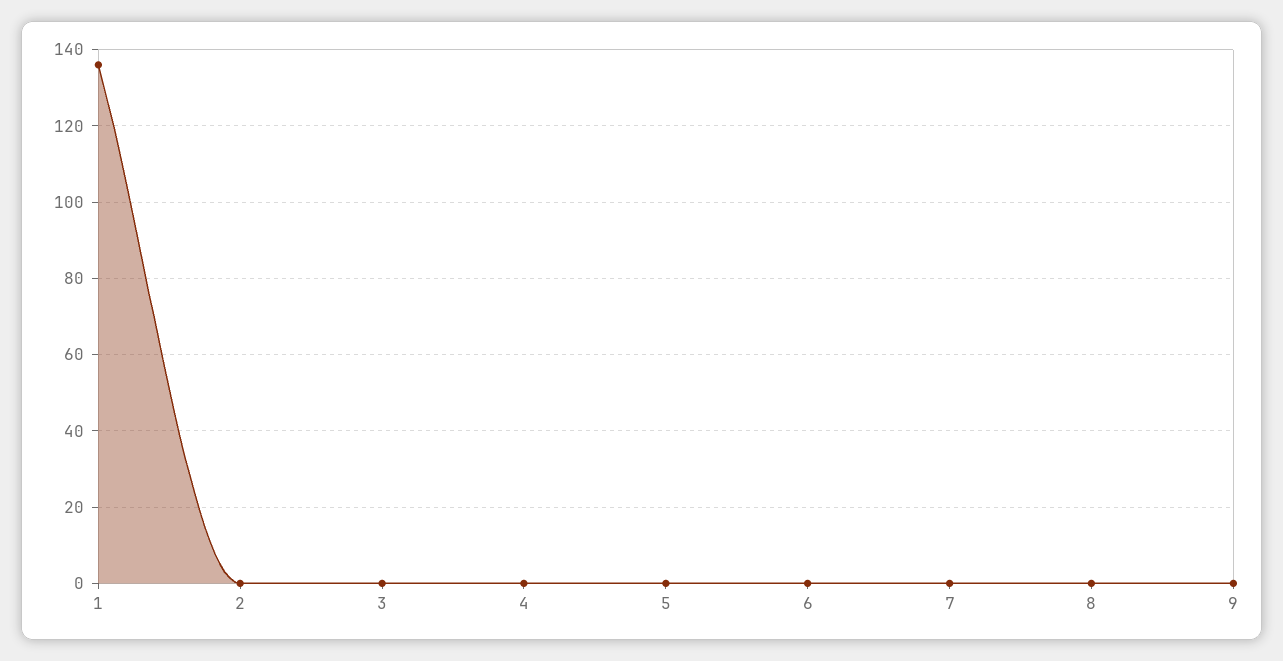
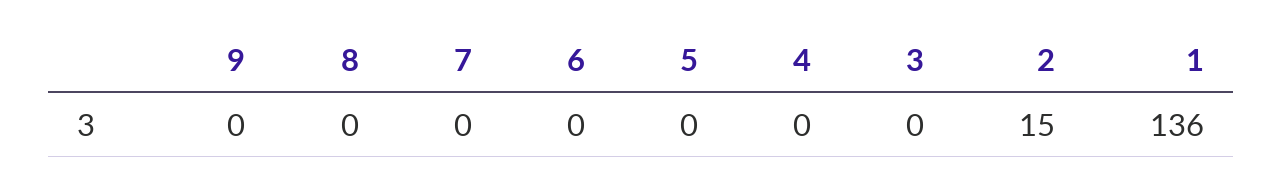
  {
    "1": 136,
-   "2": 0,
+   "2": 15,
    "3": 0,
    "4": 0,
    "5": 0,
    "6": 0,
    "7": 0,
    "8": 0,
    "9": 0
  }

